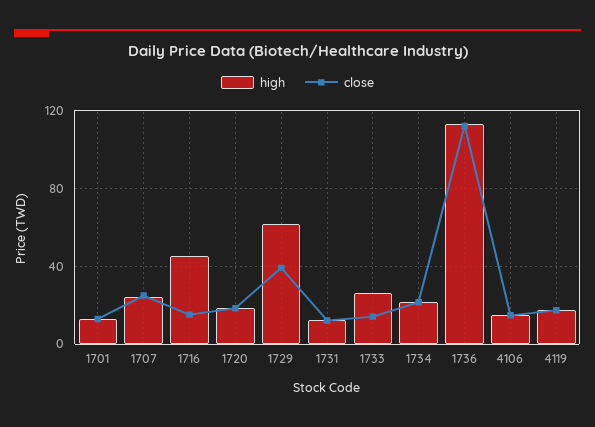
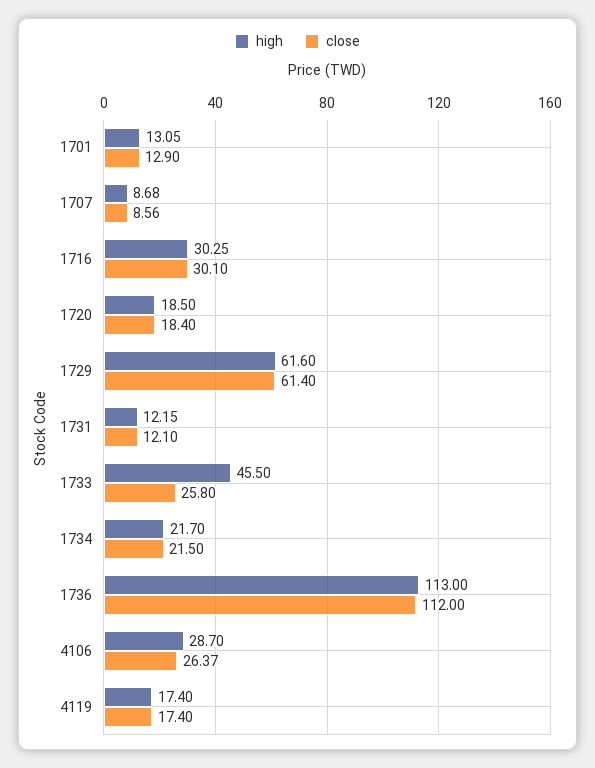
  {
    "high": {
      "1701": 13.05,
-     "1707": 25,
+     "1707": 8.68,
-     "1716": 45,
+     "1716": 30.25,
      "1720": 18.5,
      "1729": 61.6,
      "1731": 12.15,
-     "1733": 25,
+     "1733": 45.5,
      "1734": 21.7,
      "1736": 113,
-     "4106": 15,
+     "4106": 28.7,
      "4119": 17.4
    },
    "close": {
      "1701": 12.9,
-     "1707": 25,
+     "1707": 8.56,
-     "1716": 15,
+     "1716": 30.1,
      "1720": 18.4,
-     "1729": 40,
+     "1729": 61.4,
      "1731": 12.1,
-     "1733": 15,
+     "1733": 25.8,
      "1734": 21.5,
      "1736": 112,
-     "4106": 15,
+     "4106": 26.37,
      "4119": 17.4
    }
  }

